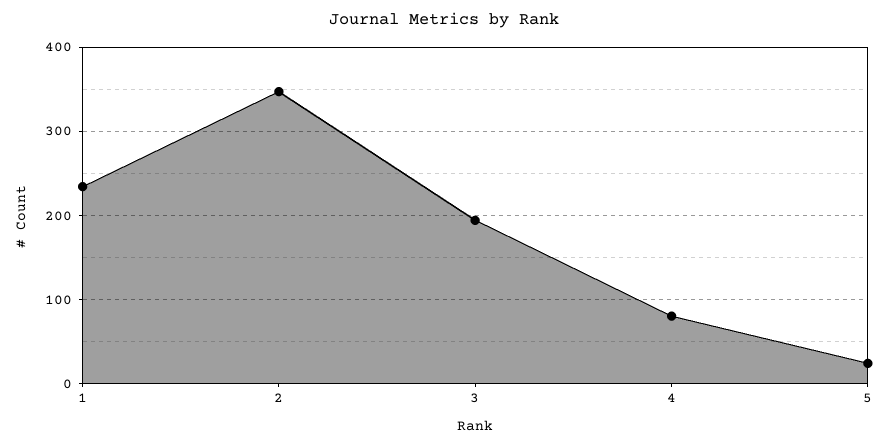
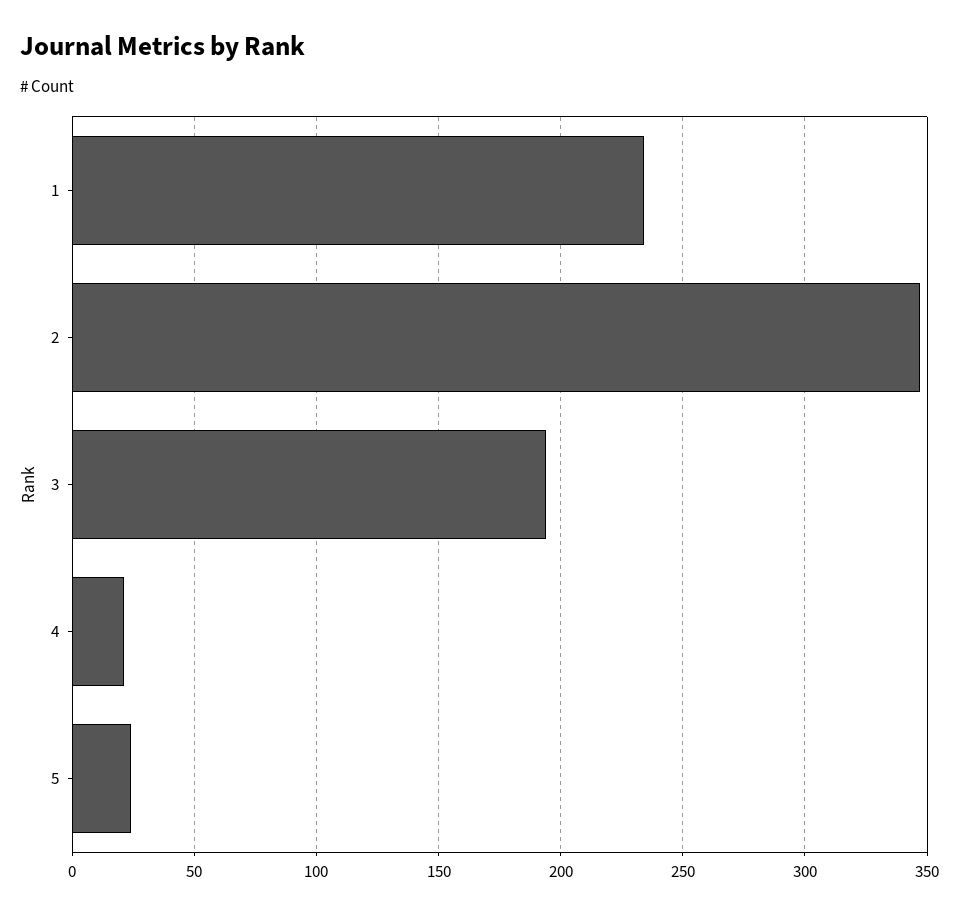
  {
    "1": 235,
    "2": 345,
    "3": 195,
-   "4": 80,
+   "4": 20,
    "5": 25
  }

